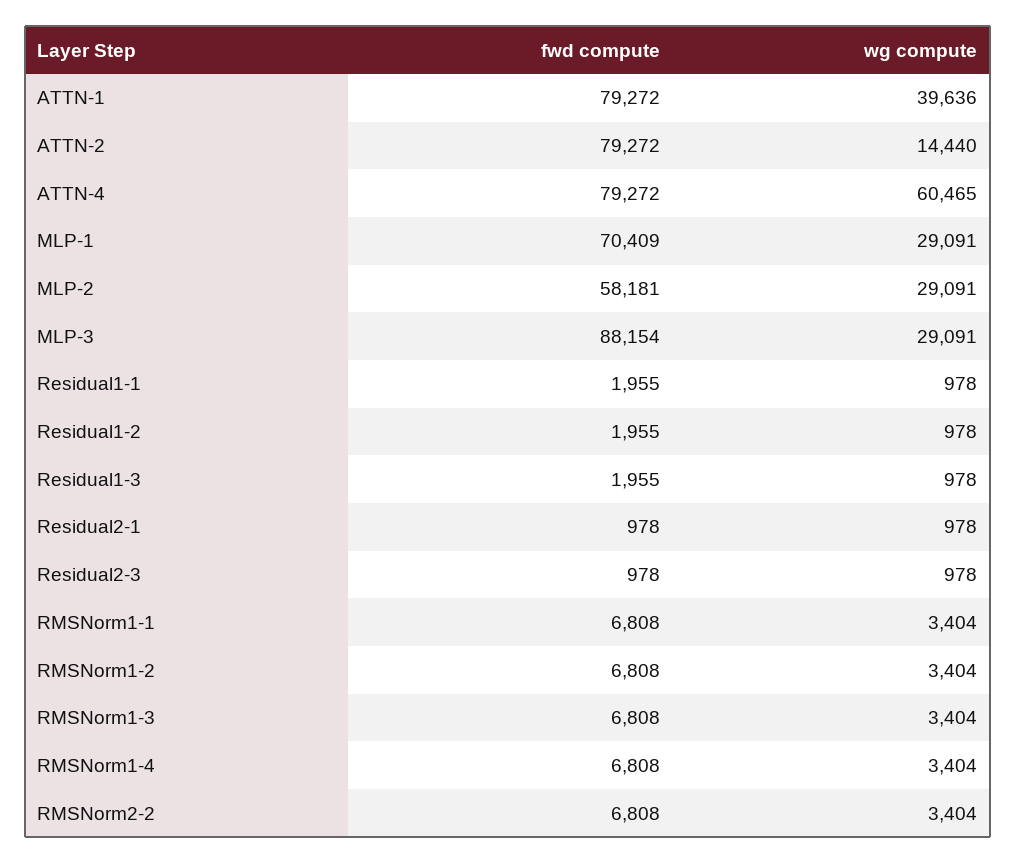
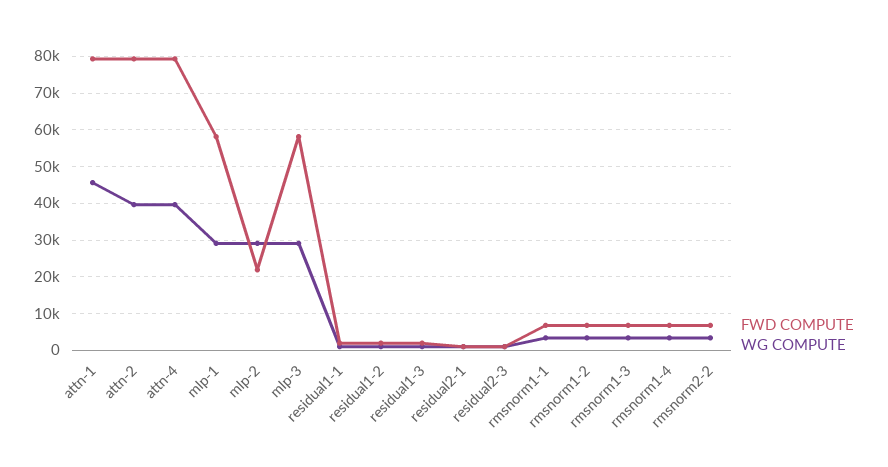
  {
    "fwd compute": {
      "ATTN-1": 79272,
      "ATTN-2": 79272,
      "ATTN-4": 79272,
-     "MLP-1": 70409,
+     "MLP-1": 58000,
-     "MLP-2": 58181,
+     "MLP-2": 22000,
-     "MLP-3": 88154,
+     "MLP-3": 58000,
      "Residual1-1": 1955,
      "Residual1-2": 1955,
      "Residual1-3": 1955,
      "Residual2-1": 978,
      "Residual2-3": 978,
      "RMSNorm1-1": 6808,
      "RMSNorm1-2": 6808,
      "RMSNorm1-3": 6808,
      "RMSNorm1-4": 6808,
      "RMSNorm2-2": 6808
    },
    "wg compute": {
-     "ATTN-1": 39636,
+     "ATTN-1": 46000,
-     "ATTN-2": 14440,
+     "ATTN-2": 40000,
-     "ATTN-4": 60465,
+     "ATTN-4": 40000,
      "MLP-1": 29091,
      "MLP-2": 29091,
      "MLP-3": 29091,
      "Residual1-1": 978,
      "Residual1-2": 978,
      "Residual1-3": 978,
      "Residual2-1": 978,
      "Residual2-3": 978,
      "RMSNorm1-1": 3404,
      "RMSNorm1-2": 3404,
      "RMSNorm1-3": 3404,
      "RMSNorm1-4": 3404,
      "RMSNorm2-2": 3404
    }
  }

